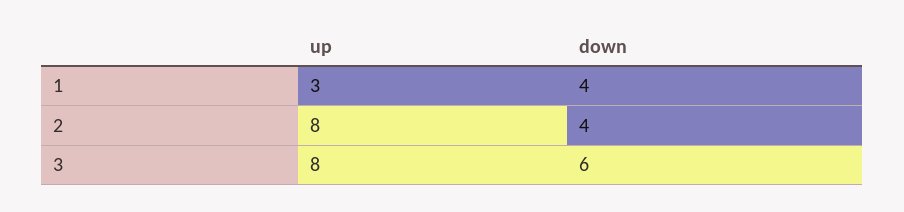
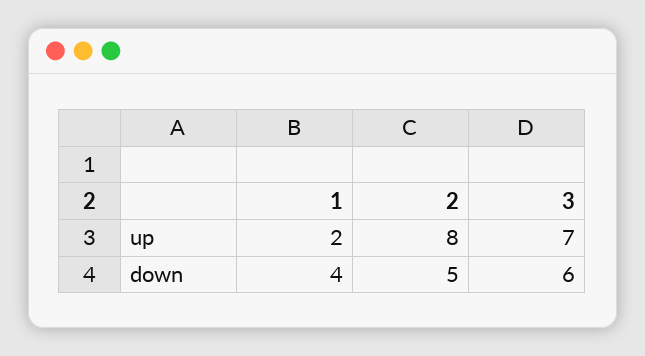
  {
    "up": {
-     "1": 3,
+     "1": 2,
      "2": 8,
-     "3": 8
+     "3": 7
    },
    "down": {
      "1": 4,
-     "2": 4,
+     "2": 5,
      "3": 6
    }
  }

